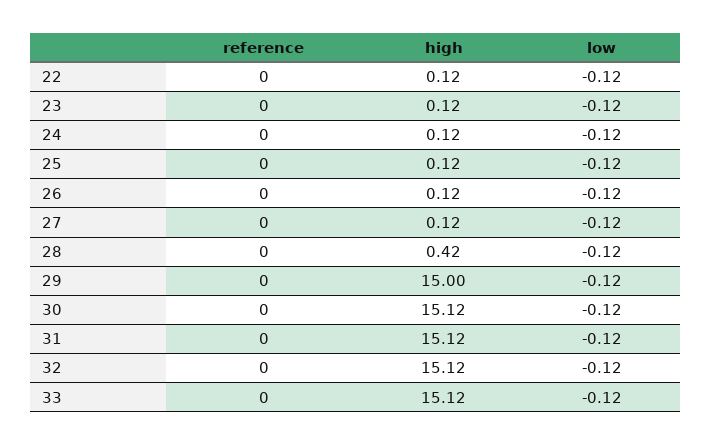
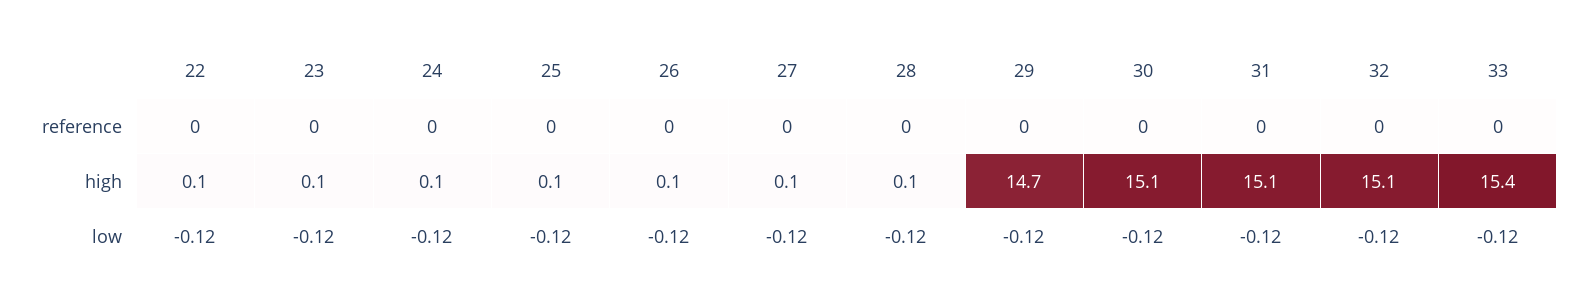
  {
    "reference": {
      "22": 0,
      "23": 0,
      "24": 0,
      "25": 0,
      "26": 0,
      "27": 0,
      "28": 0,
      "29": 0,
      "30": 0,
      "31": 0,
      "32": 0,
      "33": 0
    },
    "high": {
      "22": 0.12,
      "23": 0.12,
      "24": 0.12,
      "25": 0.12,
      "26": 0.12,
      "27": 0.12,
-     "28": 0.42,
+     "28": 0.1,
-     "29": 15,
+     "29": 14.7,
      "30": 15.12,
      "31": 15.12,
      "32": 15.12,
-     "33": 15.12
+     "33": 15.4
    },
    "low": {
      "22": -0.12,
      "23": -0.12,
      "24": -0.12,
      "25": -0.12,
      "26": -0.12,
      "27": -0.12,
      "28": -0.12,
      "29": -0.12,
      "30": -0.12,
      "31": -0.12,
      "32": -0.12,
      "33": -0.12
    }
  }

